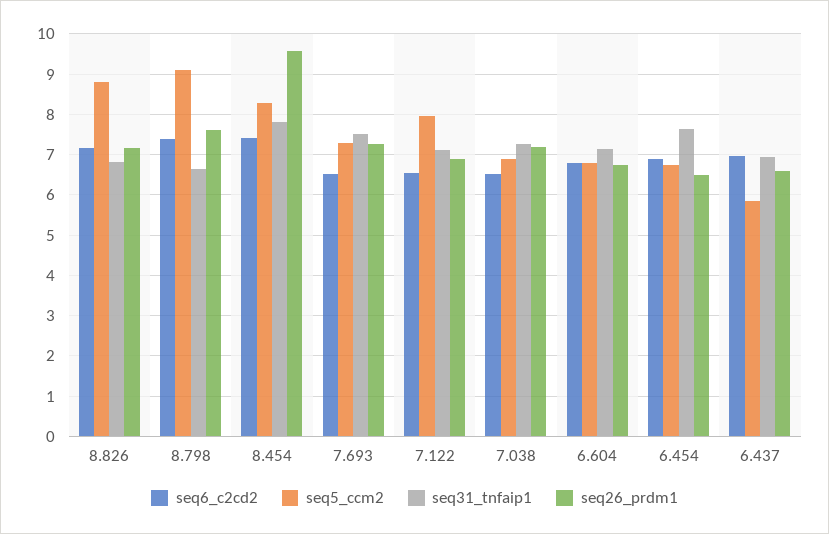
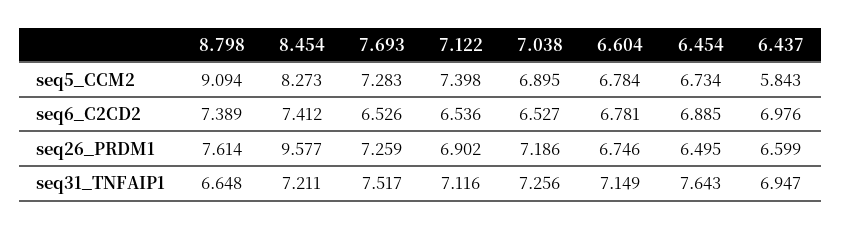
  {
    "seq6_c2cd2": {
-     "8.826": 7.2,
      "8.798": 7.389,
      "8.454": 7.412,
      "7.693": 6.526,
      "7.122": 6.536,
      "7.038": 6.527,
      "6.604": 6.781,
      "6.454": 6.885,
      "6.437": 6.976
    },
    "seq5_ccm2": {
-     "8.826": 8.8,
      "8.798": 9.094,
      "8.454": 8.273,
      "7.693": 7.283,
-     "7.122": 8,
+     "7.122": 7.398,
      "7.038": 6.895,
      "6.604": 6.784,
      "6.454": 6.734,
      "6.437": 5.843
    },
    "seq31_tnfaip1": {
-     "8.826": 6.8,
      "8.798": 6.648,
-     "8.454": 7.8,
+     "8.454": 7.211,
      "7.693": 7.517,
      "7.122": 7.116,
      "7.038": 7.256,
      "6.604": 7.149,
      "6.454": 7.643,
      "6.437": 6.947
    },
    "seq26_prdm1": {
-     "8.826": 7.2,
      "8.798": 7.614,
      "8.454": 9.577,
      "7.693": 7.259,
      "7.122": 6.902,
      "7.038": 7.186,
      "6.604": 6.746,
      "6.454": 6.495,
      "6.437": 6.599
    }
  }

